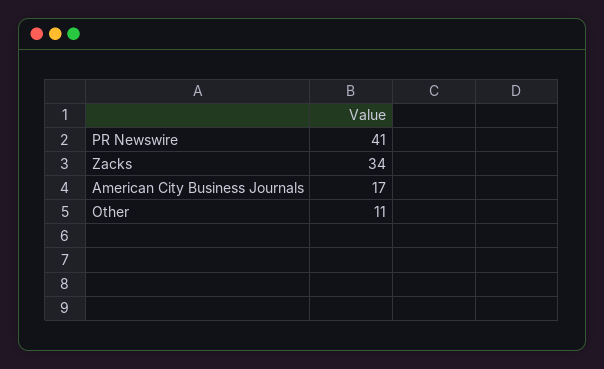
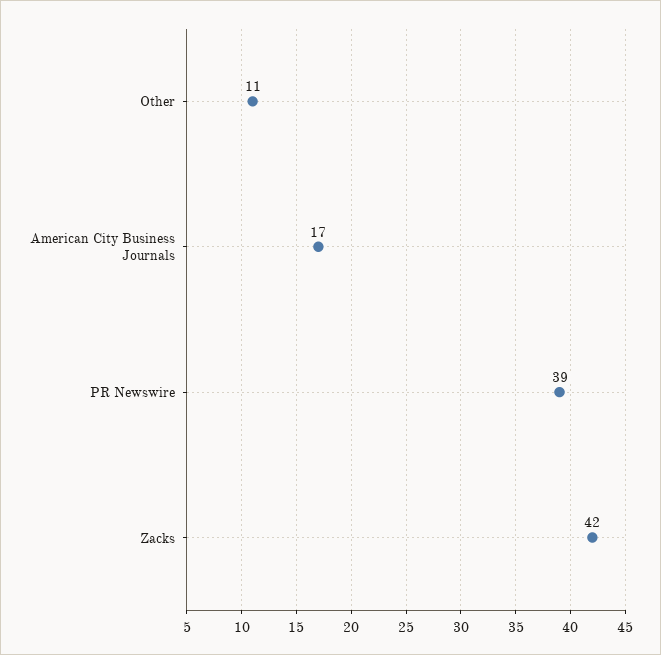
  {
-   "PR Newswire": 41,
+   "PR Newswire": 39,
-   "Zacks": 34,
+   "Zacks": 42,
    "American City Business Journals": 17,
    "Other": 11
  }

